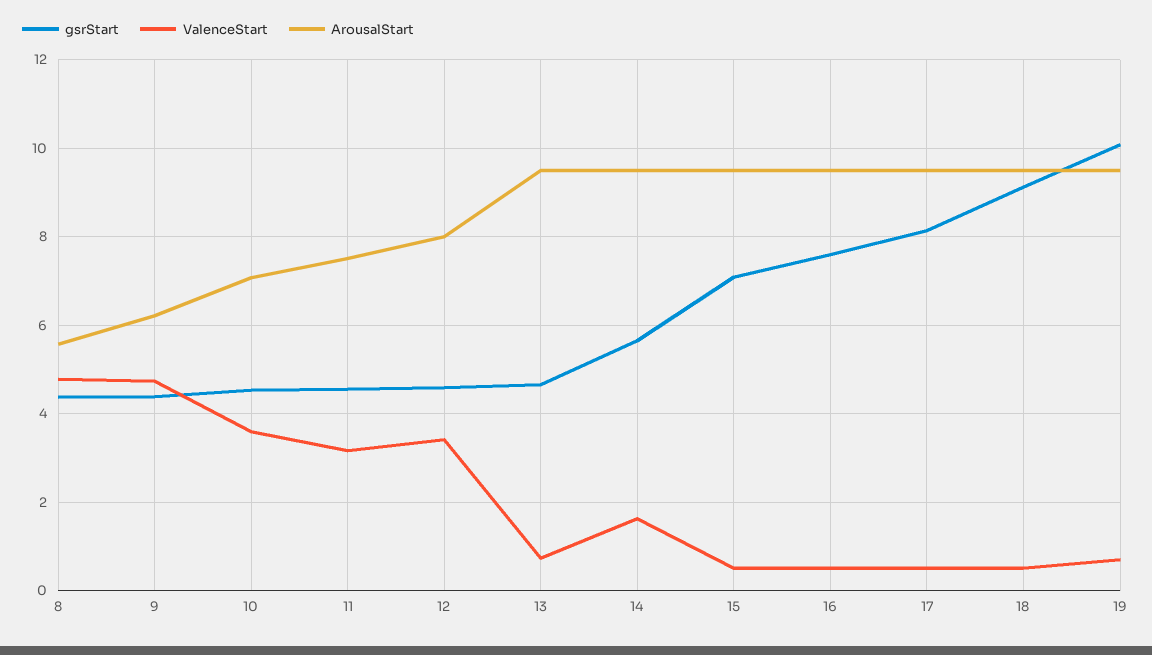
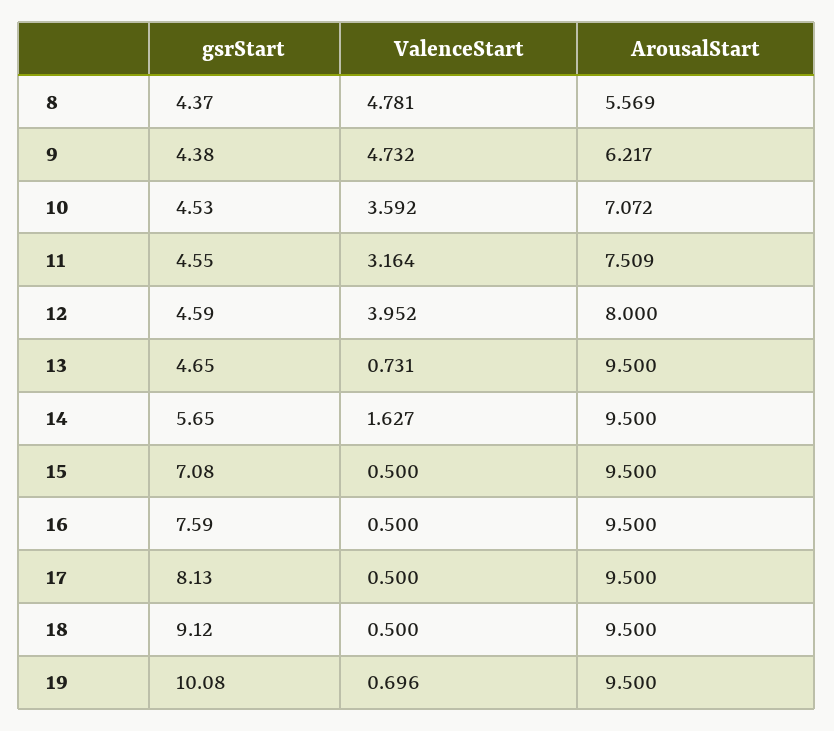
  {
    "gsrStart": {
      "8": 4.37,
      "9": 4.38,
      "10": 4.53,
      "11": 4.55,
      "12": 4.59,
      "13": 4.65,
      "14": 5.65,
      "15": 7.08,
      "16": 7.59,
      "17": 8.13,
      "18": 9.12,
      "19": 10.08
    },
    "ValenceStart": {
      "8": 4.781,
      "9": 4.732,
      "10": 3.592,
      "11": 3.164,
-     "12": 3.4,
+     "12": 3.952,
      "13": 0.731,
      "14": 1.627,
      "15": 0.5,
      "16": 0.5,
      "17": 0.5,
      "18": 0.5,
      "19": 0.696
    },
    "ArousalStart": {
      "8": 5.569,
      "9": 6.217,
      "10": 7.072,
      "11": 7.509,
      "12": 8,
      "13": 9.5,
      "14": 9.5,
      "15": 9.5,
      "16": 9.5,
      "17": 9.5,
      "18": 9.5,
      "19": 9.5
    }
  }

